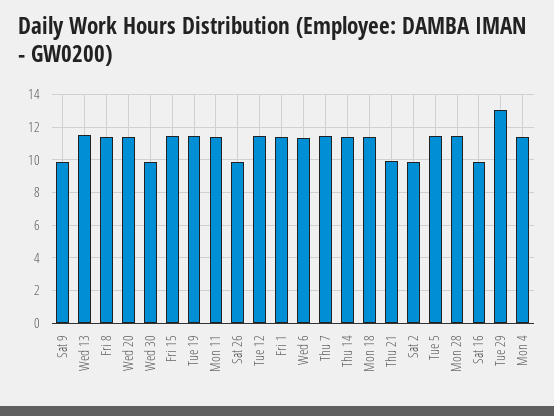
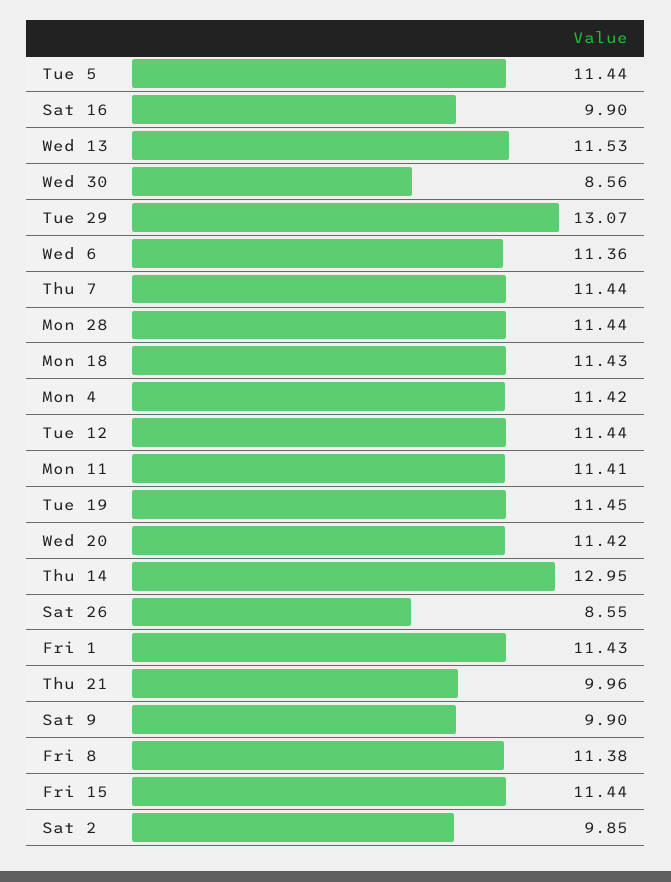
  {
    "Sat 9": 9.9,
    "Wed 13": 11.53,
    "Fri 8": 11.38,
    "Wed 20": 11.42,
-   "Wed 30": 10,
+   "Wed 30": 8.56,
    "Fri 15": 11.44,
    "Tue 19": 11.45,
    "Mon 11": 11.41,
-   "Sat 26": 10,
+   "Sat 26": 8.55,
    "Tue 12": 11.44,
    "Fri 1": 11.43,
    "Wed 6": 11.36,
    "Thu 7": 11.44,
-   "Thu 14": 11.5,
+   "Thu 14": 12.95,
    "Mon 18": 11.43,
    "Thu 21": 9.96,
    "Sat 2": 9.85,
    "Tue 5": 11.44,
    "Mon 28": 11.44,
    "Sat 16": 9.9,
    "Tue 29": 13.07,
    "Mon 4": 11.42
  }

